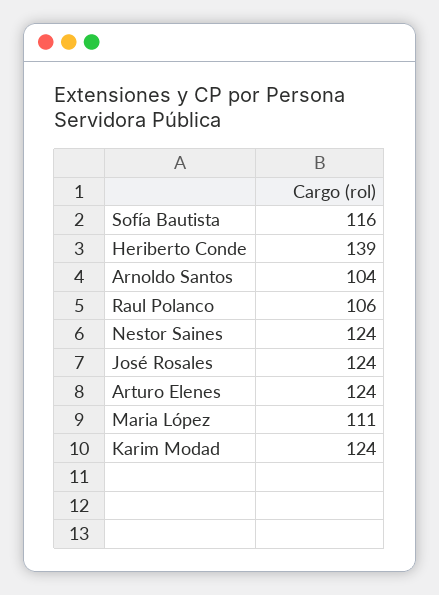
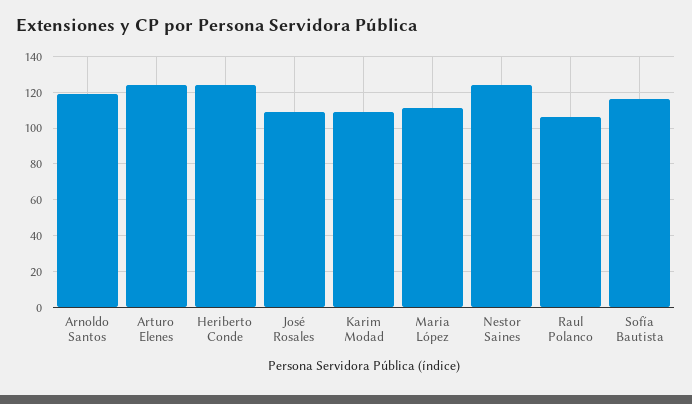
  {
    "Sofía Bautista": 116,
-   "Heriberto Conde": 139,
+   "Heriberto Conde": 125,
-   "Arnoldo Santos": 104,
+   "Arnoldo Santos": 120,
    "Raul Polanco": 106,
    "Nestor Saines": 124,
-   "José Rosales": 124,
+   "José Rosales": 110,
    "Arturo Elenes": 124,
    "Maria López": 111,
-   "Karim Modad": 124
+   "Karim Modad": 110
  }

